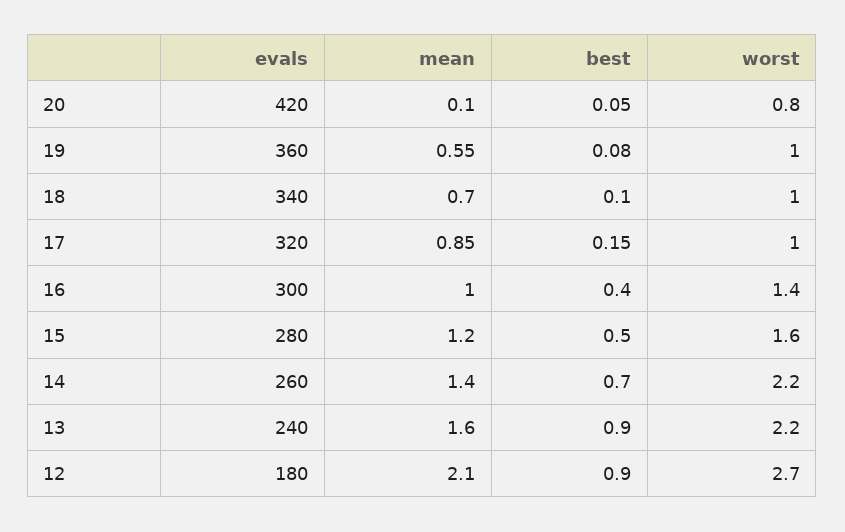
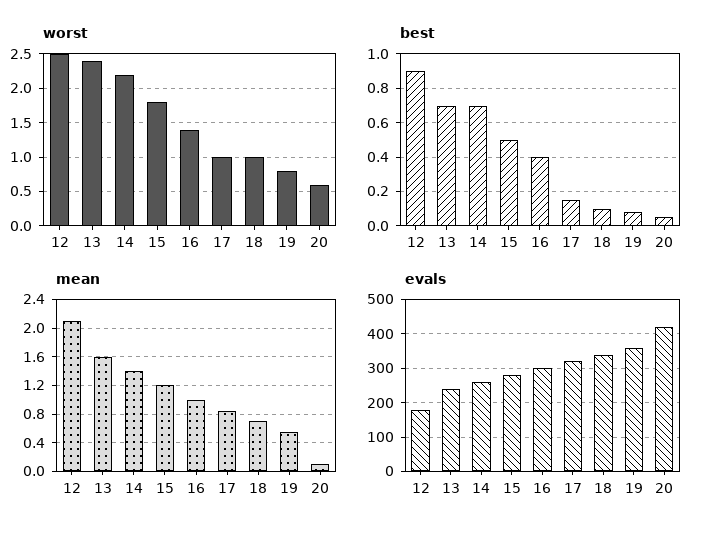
  {
    "evals": {
      "20": 420,
      "19": 360,
      "18": 340,
      "17": 320,
      "16": 300,
      "15": 280,
      "14": 260,
      "13": 240,
      "12": 180
    },
    "mean": {
      "20": 0.1,
      "19": 0.55,
      "18": 0.7,
      "17": 0.85,
      "16": 1,
      "15": 1.2,
      "14": 1.4,
      "13": 1.6,
      "12": 2.1
    },
    "best": {
      "20": 0.05,
      "19": 0.08,
      "18": 0.1,
      "17": 0.15,
      "16": 0.4,
      "15": 0.5,
      "14": 0.7,
-     "13": 0.9,
+     "13": 0.7,
      "12": 0.9
    },
    "worst": {
-     "20": 0.8,
+     "20": 0.6,
-     "19": 1,
+     "19": 0.8,
      "18": 1,
      "17": 1,
      "16": 1.4,
-     "15": 1.6,
+     "15": 1.8,
      "14": 2.2,
-     "13": 2.2,
+     "13": 2.4,
-     "12": 2.7
+     "12": 2.5
    }
  }

